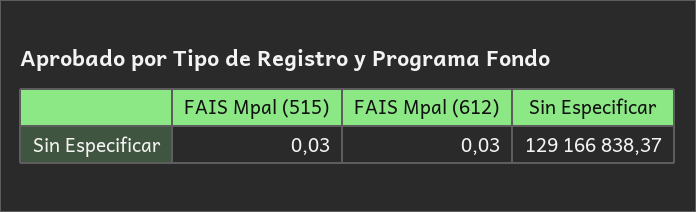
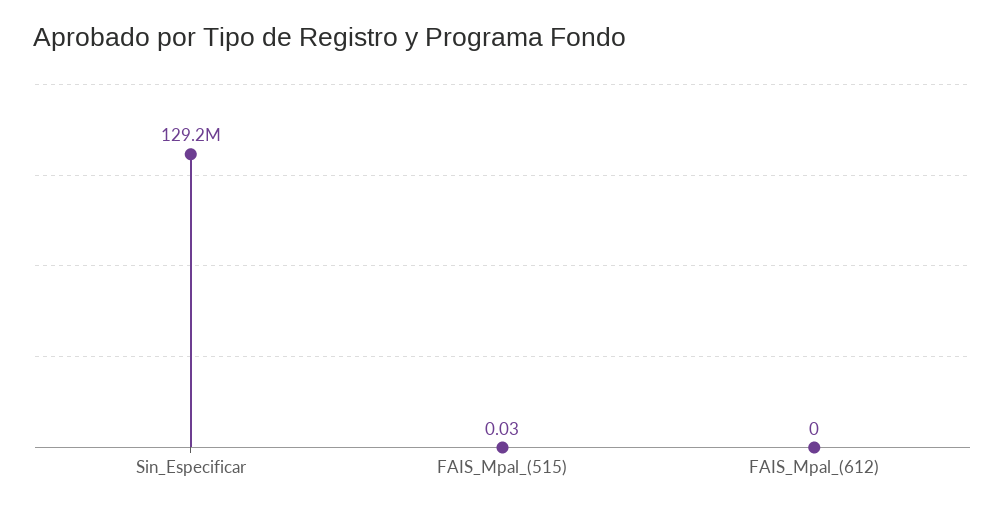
  {
    "FAIS Mpal (515)": 0.03,
-   "FAIS Mpal (612)": 0.03,
+   "FAIS Mpal (612)": 0,
    "Sin Especificar": 129166838.37
  }

